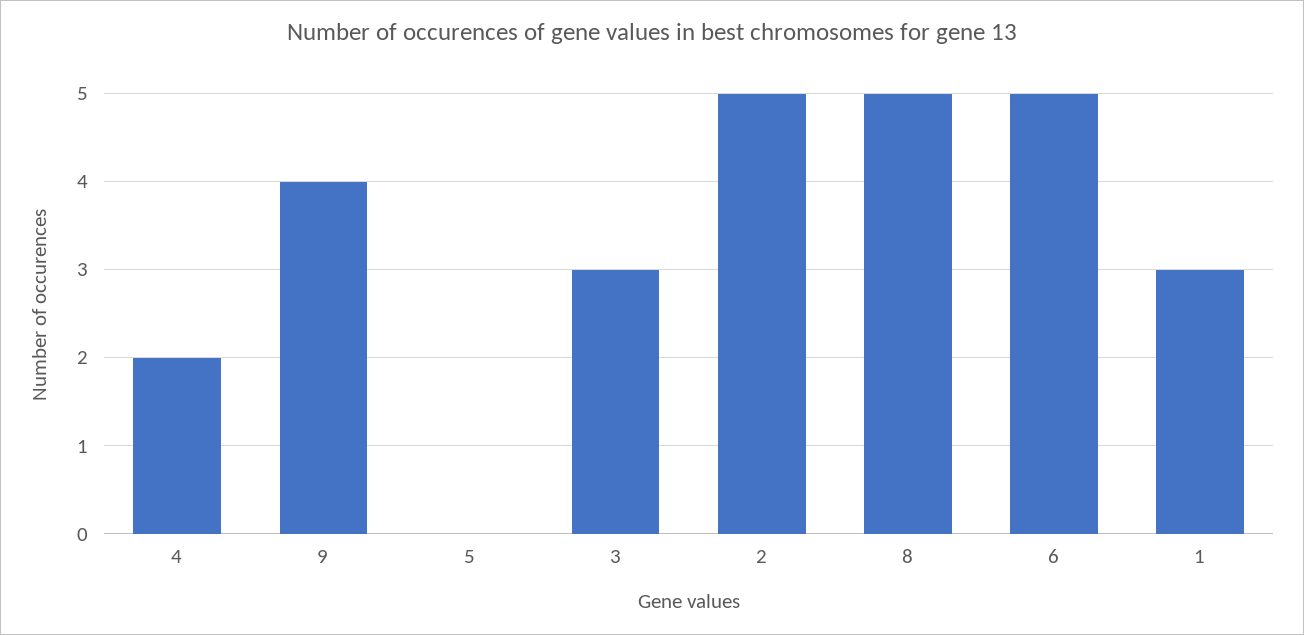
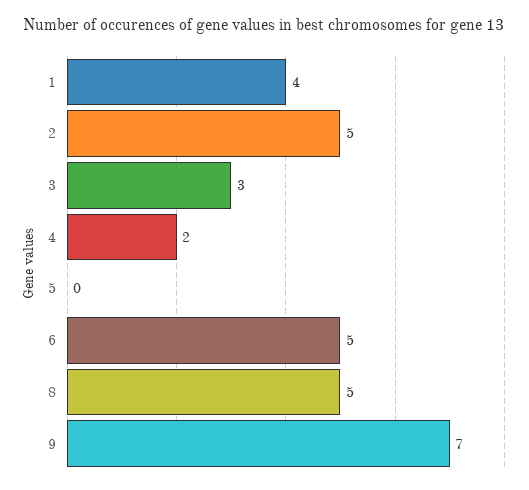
  {
    "4": 2,
-   "9": 4,
+   "9": 7,
    "5": 0,
    "3": 3,
    "2": 5,
    "8": 5,
    "6": 5,
-   "1": 3
+   "1": 4
  }

